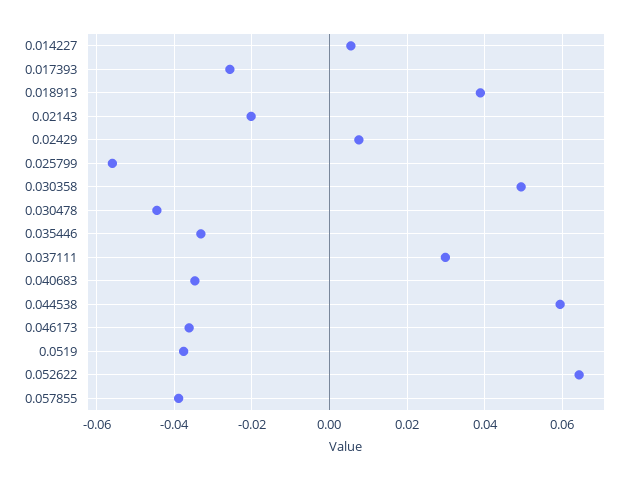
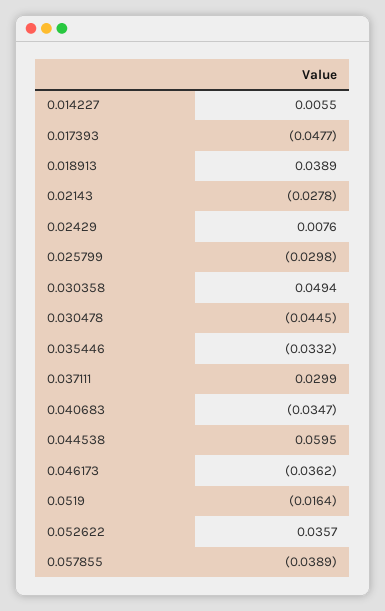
  {
    "0.014227": 0.0055,
-   "0.017393": -0.026,
+   "0.017393": -0.0477,
    "0.018913": 0.0389,
-   "0.02143": -0.02,
+   "0.02143": -0.0278,
    "0.02429": 0.0076,
-   "0.025799": -0.056,
+   "0.025799": -0.0298,
    "0.030358": 0.0494,
    "0.030478": -0.0445,
    "0.035446": -0.0332,
    "0.037111": 0.0299,
    "0.040683": -0.0347,
    "0.044538": 0.0595,
    "0.046173": -0.0362,
-   "0.0519": -0.038,
+   "0.0519": -0.0164,
-   "0.052622": 0.064,
+   "0.052622": 0.0357,
    "0.057855": -0.0389
  }

